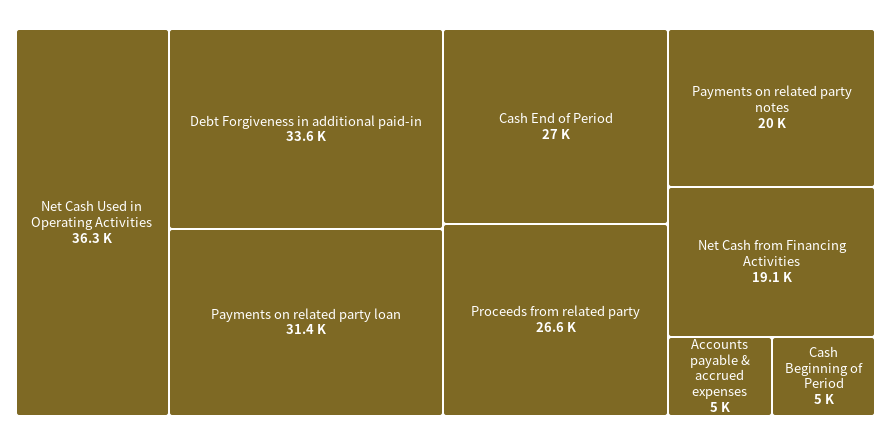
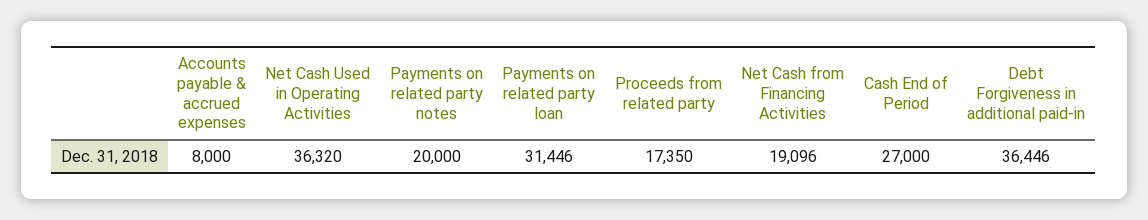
  {
    "Net Cash Used in Operating Activities": 36320,
-   "Debt Forgiveness in additional paid-in": 33600,
+   "Debt Forgiveness in additional paid-in": 36446,
    "Payments on related party loan": 31446,
    "Cash End of Period": 27000,
-   "Proceeds from related party": 26600,
+   "Proceeds from related party": 17350,
    "Payments on related party notes": 20000,
    "Net Cash from Financing Activities": 19096,
-   "Accounts payable & accrued expenses": 5000,
+   "Accounts payable & accrued expenses": 8000
-   "Cash Beginning of Period": 5000
  }

